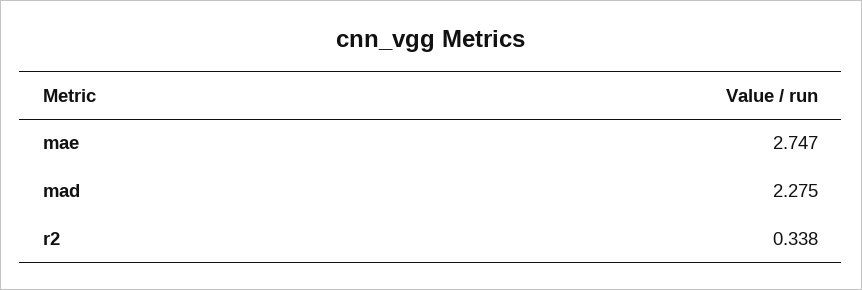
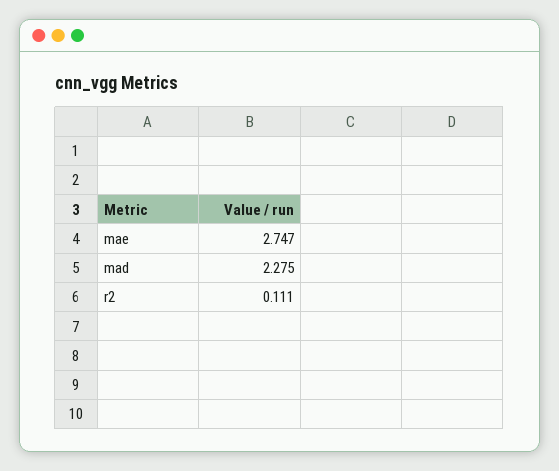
  {
    "mae": 2.747,
    "mad": 2.275,
-   "r2": 0.338
+   "r2": 0.111
  }

